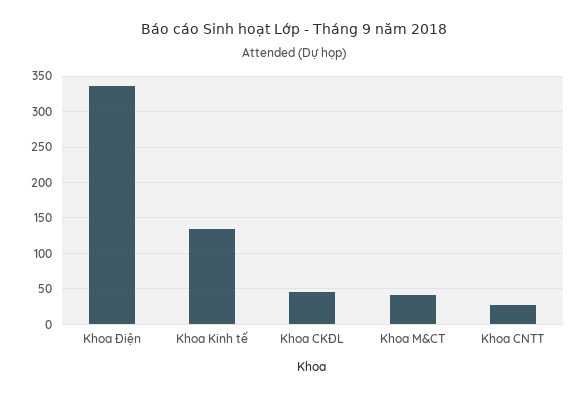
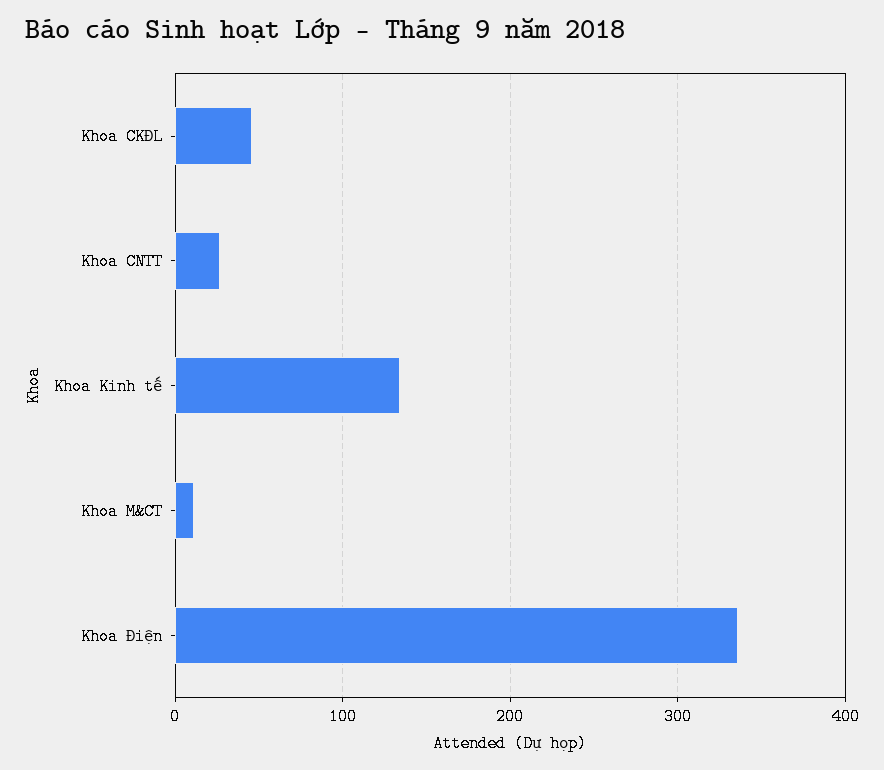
  {
    "Khoa Điện": 340,
    "Khoa Kinh tế": 130,
    "Khoa CKĐL": 50,
-   "Khoa M&CT": 40,
+   "Khoa M&CT": 10,
    "Khoa CNTT": 30
  }

